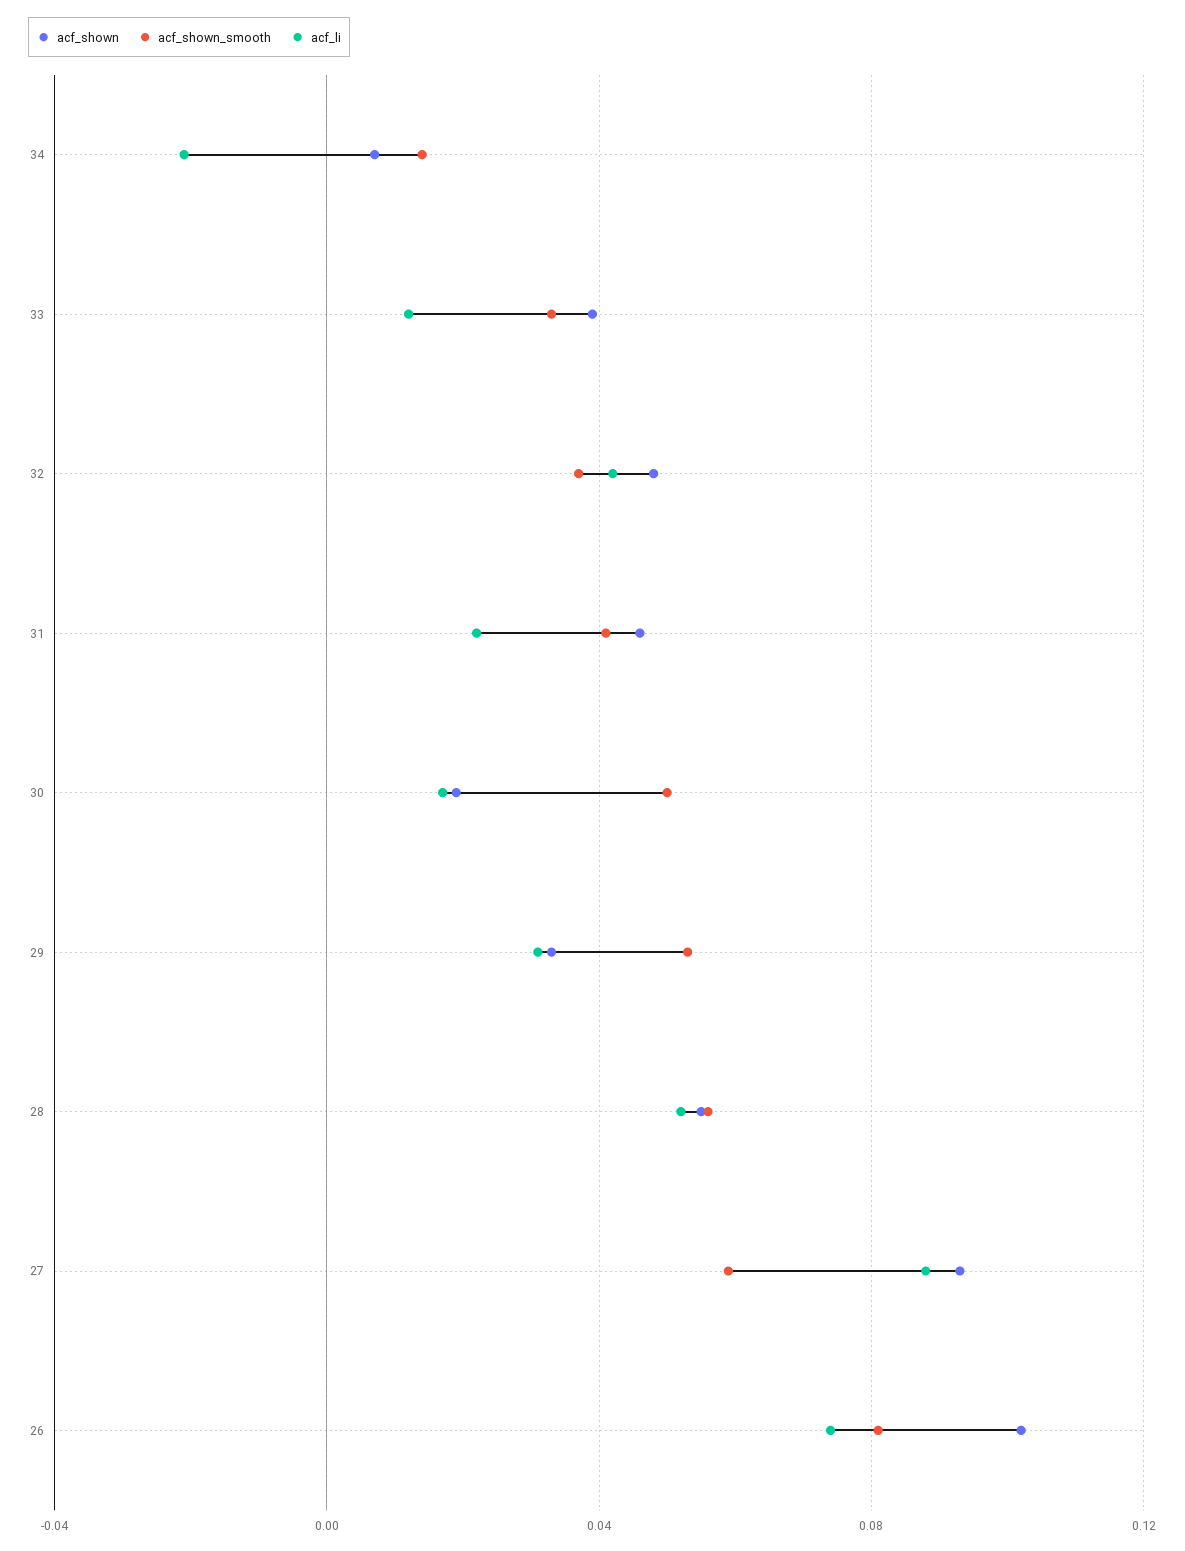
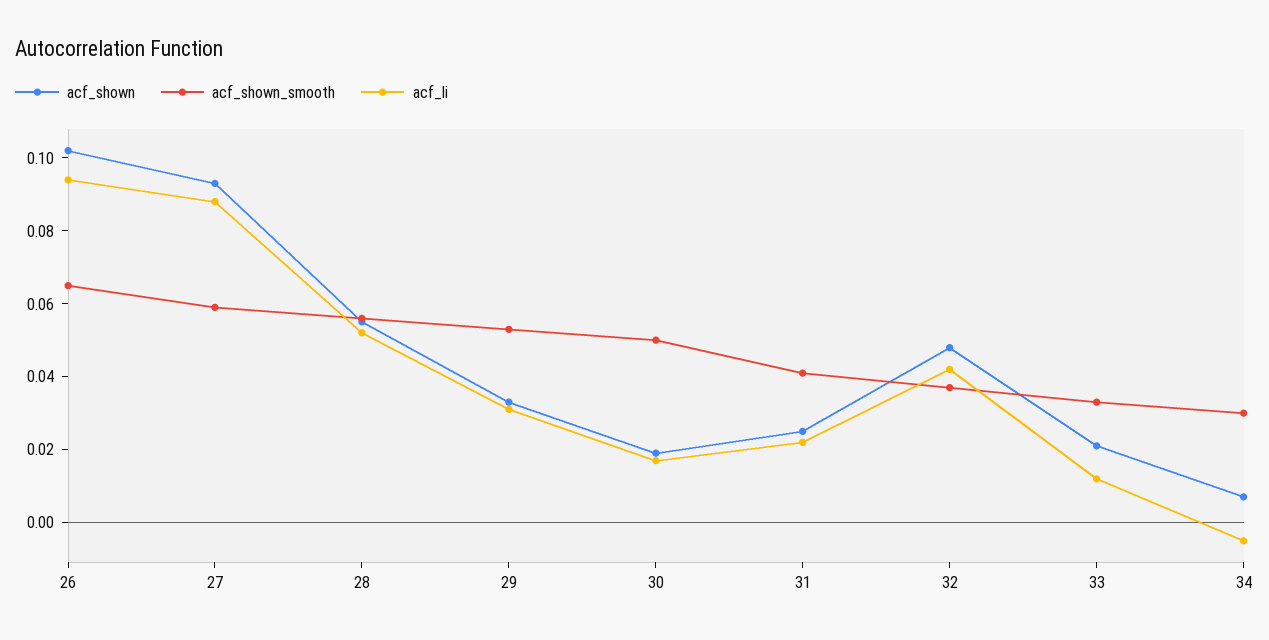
  {
    "acf_shown": {
      "34": 0.005,
-     "33": 0.04,
+     "33": 0.02,
      "32": 0.05,
-     "31": 0.045,
+     "31": 0.025,
      "30": 0.02,
      "29": 0.035,
      "28": 0.055,
      "27": 0.095,
      "26": 0.1
    },
    "acf_shown_smooth": {
-     "34": 0.015,
+     "34": 0.03,
      "33": 0.035,
      "32": 0.035,
      "31": 0.04,
      "30": 0.05,
      "29": 0.055,
      "28": 0.055,
      "27": 0.06,
-     "26": 0.08
+     "26": 0.065
    },
    "acf_li": {
-     "34": -0.02,
+     "34": -0.005,
      "33": 0.01,
      "32": 0.04,
      "31": 0.02,
      "30": 0.015,
      "29": 0.03,
      "28": 0.05,
      "27": 0.09,
-     "26": 0.075
+     "26": 0.095
    }
  }

